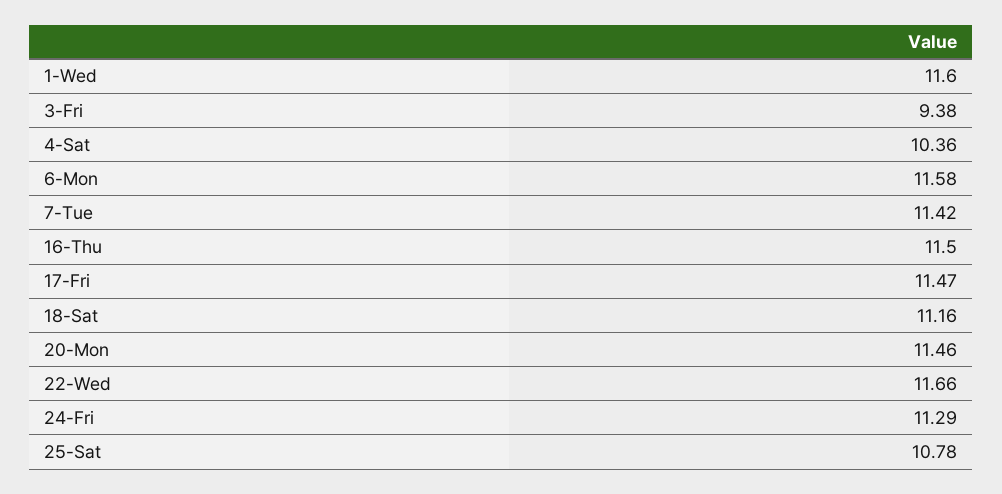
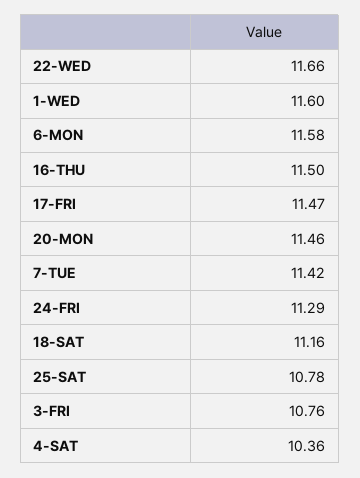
  {
    "1-Wed": 11.6,
-   "3-Fri": 9.38,
+   "3-Fri": 10.76,
    "4-Sat": 10.36,
    "6-Mon": 11.58,
    "7-Tue": 11.42,
    "16-Thu": 11.5,
    "17-Fri": 11.47,
    "18-Sat": 11.16,
    "20-Mon": 11.46,
    "22-Wed": 11.66,
    "24-Fri": 11.29,
    "25-Sat": 10.78
  }

